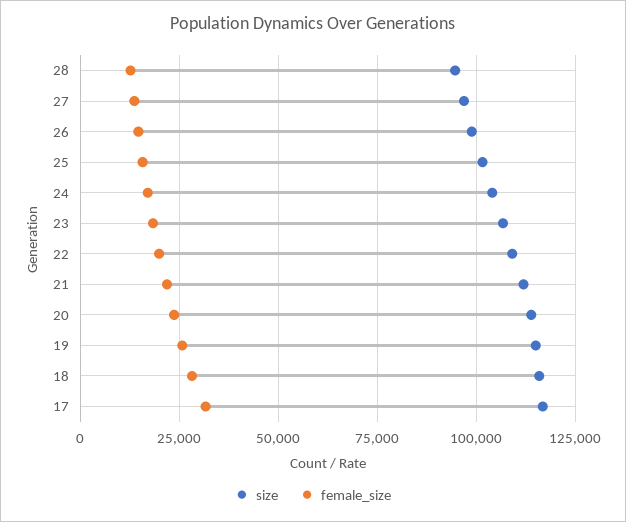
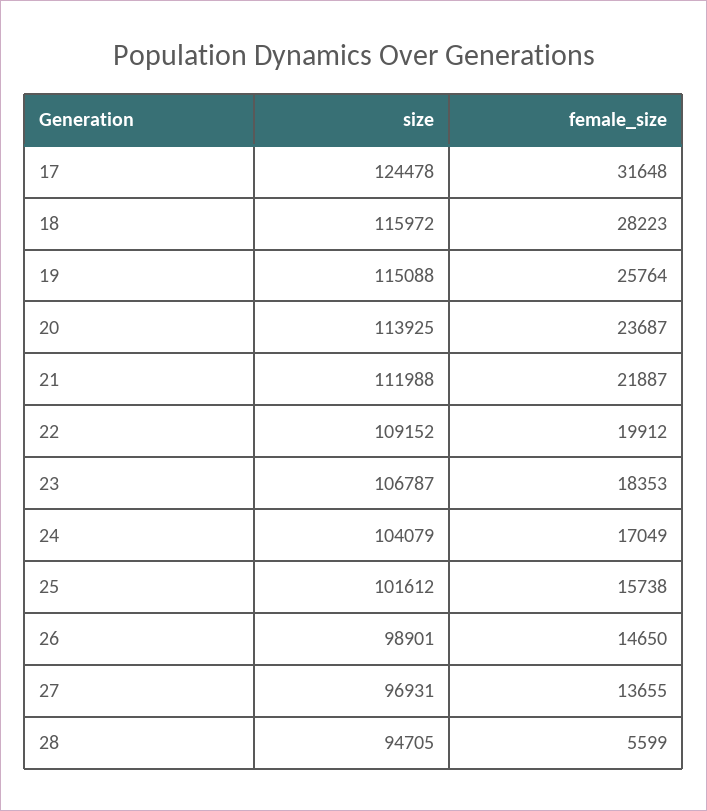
  {
    "size": {
      "28": 94705,
      "27": 96931,
      "26": 98901,
      "25": 101612,
      "24": 104079,
      "23": 106787,
      "22": 109152,
      "21": 111988,
      "20": 113925,
      "19": 115088,
      "18": 115972,
-     "17": 117500
+     "17": 124478
    },
    "female_size": {
-     "28": 12500,
+     "28": 5599,
      "27": 13655,
      "26": 14650,
      "25": 15738,
      "24": 17049,
      "23": 18353,
      "22": 19912,
      "21": 21887,
      "20": 23687,
      "19": 25764,
      "18": 28223,
      "17": 31648
    }
  }

